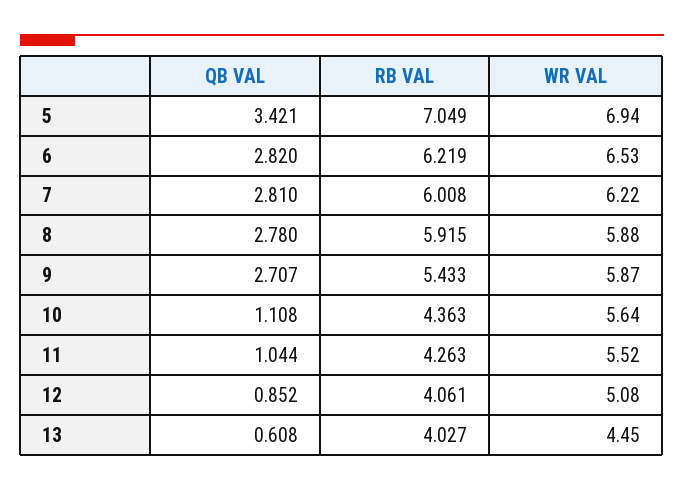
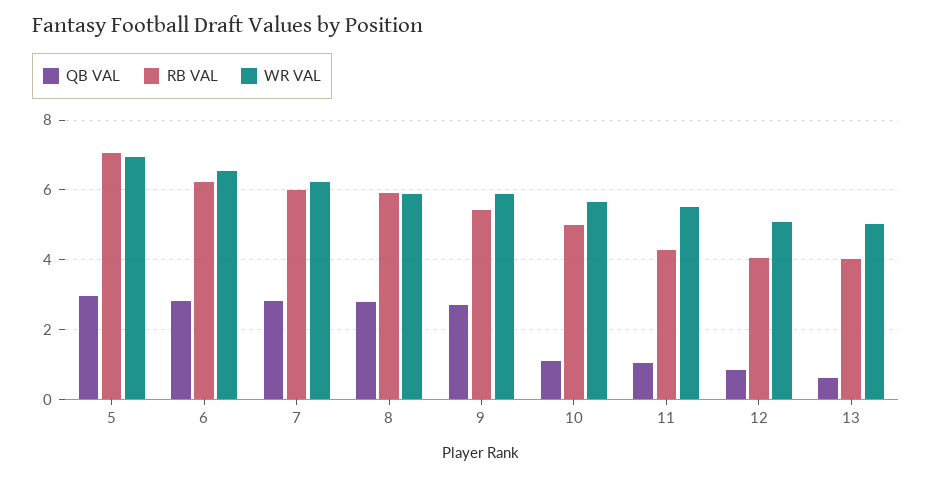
  {
    "QB VAL": {
-     "5": 3.421,
+     "5": 3,
      "6": 2.82,
      "7": 2.81,
      "8": 2.78,
      "9": 2.707,
      "10": 1.108,
      "11": 1.044,
      "12": 0.852,
      "13": 0.608
    },
    "RB VAL": {
      "5": 7.049,
      "6": 6.219,
      "7": 6.008,
      "8": 5.915,
      "9": 5.433,
-     "10": 4.363,
+     "10": 5,
      "11": 4.263,
      "12": 4.061,
      "13": 4.027
    },
    "WR VAL": {
      "5": 6.94,
      "6": 6.53,
      "7": 6.22,
      "8": 5.88,
      "9": 5.87,
      "10": 5.64,
      "11": 5.52,
      "12": 5.08,
-     "13": 4.45
+     "13": 5
    }
  }

